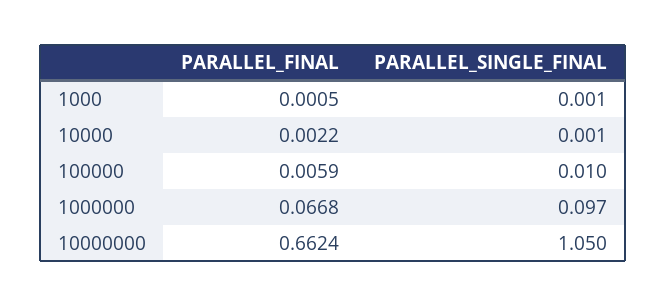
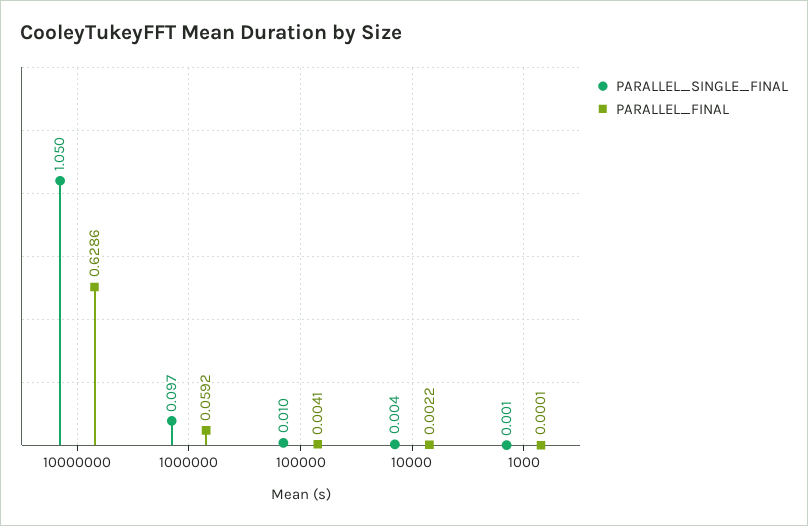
  {
    "PARALLEL_FINAL": {
-     "1000": 0.0005,
+     "1000": 0.0001,
      "10000": 0.0022,
-     "100000": 0.0059,
+     "100000": 0.0041,
-     "1000000": 0.0668,
+     "1000000": 0.0592,
-     "10000000": 0.6624
+     "10000000": 0.6286
    },
    "PARALLEL_SINGLE_FINAL": {
      "1000": 0.001,
-     "10000": 0.001,
+     "10000": 0.004,
      "100000": 0.01,
      "1000000": 0.097,
      "10000000": 1.05
    }
  }

